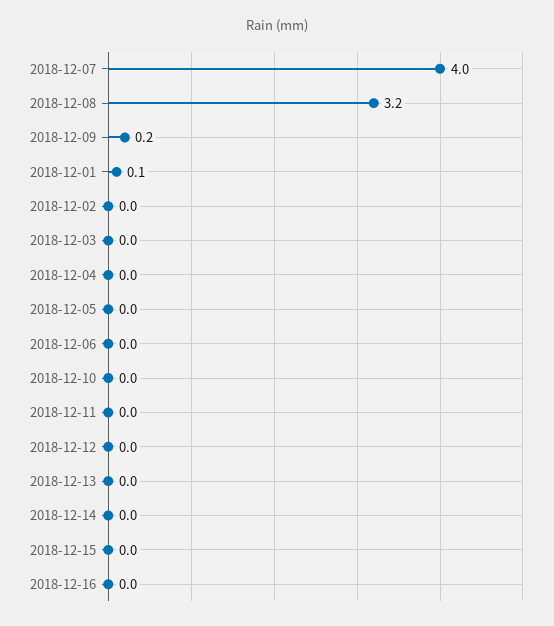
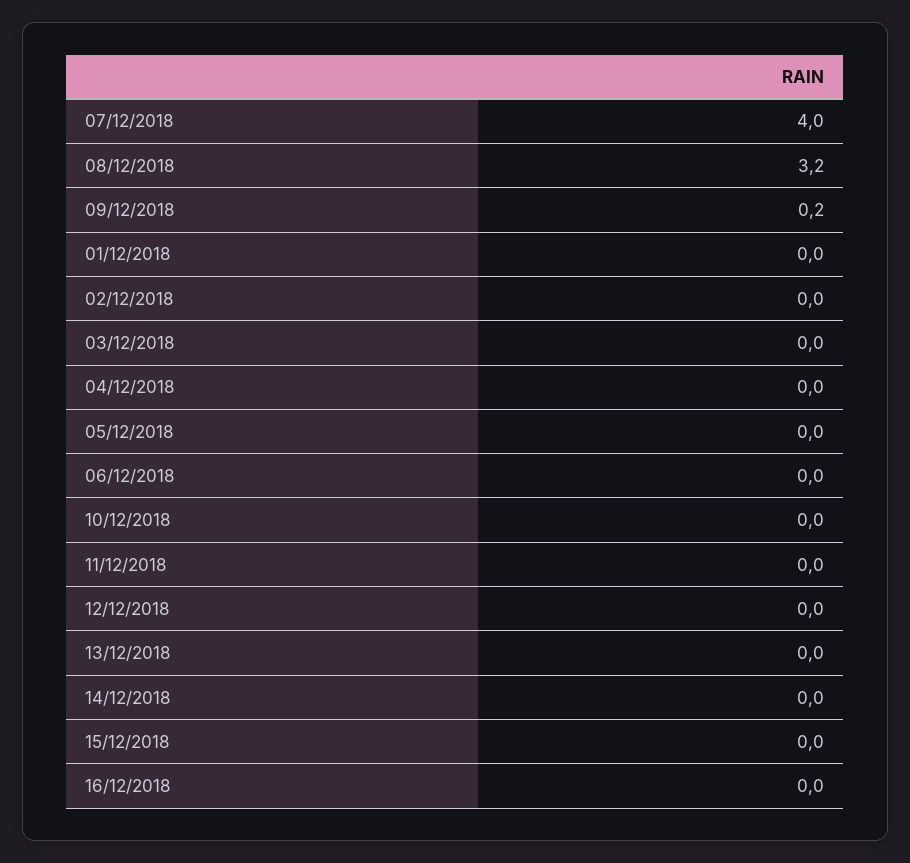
  {
    "2018-12-07": 4,
    "2018-12-08": 3.2,
    "2018-12-09": 0.2,
-   "2018-12-01": 0.1,
+   "2018-12-01": 0,
    "2018-12-02": 0,
    "2018-12-03": 0,
    "2018-12-04": 0,
    "2018-12-05": 0,
    "2018-12-06": 0,
    "2018-12-10": 0,
    "2018-12-11": 0,
    "2018-12-12": 0,
    "2018-12-13": 0,
    "2018-12-14": 0,
    "2018-12-15": 0,
    "2018-12-16": 0
  }

